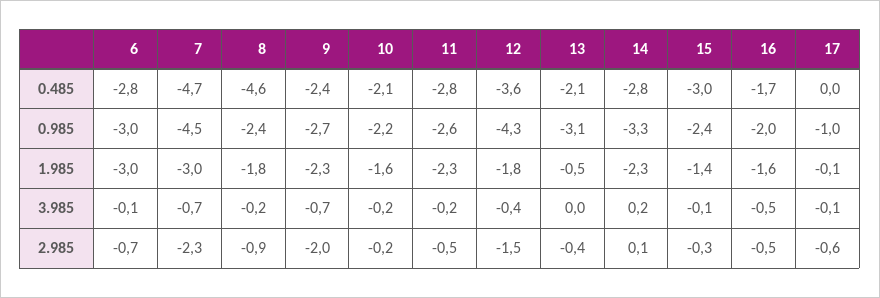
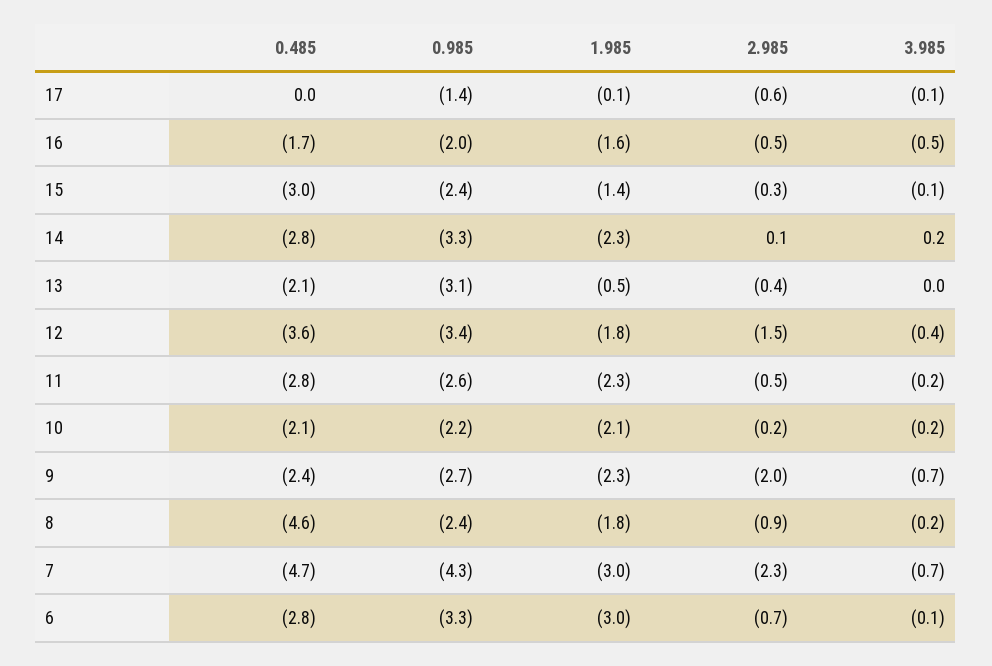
  {
    "6": {
      "0.485": -2.8,
-     "0.985": -3,
+     "0.985": -3.3,
      "1.985": -3,
      "3.985": -0.1,
      "2.985": -0.7
    },
    "7": {
      "0.485": -4.7,
-     "0.985": -4.5,
+     "0.985": -4.3,
      "1.985": -3,
      "3.985": -0.7,
      "2.985": -2.3
    },
    "8": {
      "0.485": -4.6,
      "0.985": -2.4,
      "1.985": -1.8,
      "3.985": -0.2,
      "2.985": -0.9
    },
    "9": {
      "0.485": -2.4,
      "0.985": -2.7,
      "1.985": -2.3,
      "3.985": -0.7,
      "2.985": -2
    },
    "10": {
      "0.485": -2.1,
      "0.985": -2.2,
-     "1.985": -1.6,
+     "1.985": -2.1,
      "3.985": -0.2,
      "2.985": -0.2
    },
    "11": {
      "0.485": -2.8,
      "0.985": -2.6,
      "1.985": -2.3,
      "3.985": -0.2,
      "2.985": -0.5
    },
    "12": {
      "0.485": -3.6,
-     "0.985": -4.3,
+     "0.985": -3.4,
      "1.985": -1.8,
      "3.985": -0.4,
      "2.985": -1.5
    },
    "13": {
      "0.485": -2.1,
      "0.985": -3.1,
      "1.985": -0.5,
      "3.985": 0,
      "2.985": -0.4
    },
    "14": {
      "0.485": -2.8,
      "0.985": -3.3,
      "1.985": -2.3,
      "3.985": 0.2,
      "2.985": 0.1
    },
    "15": {
      "0.485": -3,
      "0.985": -2.4,
      "1.985": -1.4,
      "3.985": -0.1,
      "2.985": -0.3
    },
    "16": {
      "0.485": -1.7,
      "0.985": -2,
      "1.985": -1.6,
      "3.985": -0.5,
      "2.985": -0.5
    },
    "17": {
      "0.485": 0,
-     "0.985": -1,
+     "0.985": -1.4,
      "1.985": -0.1,
      "3.985": -0.1,
      "2.985": -0.6
    }
  }

